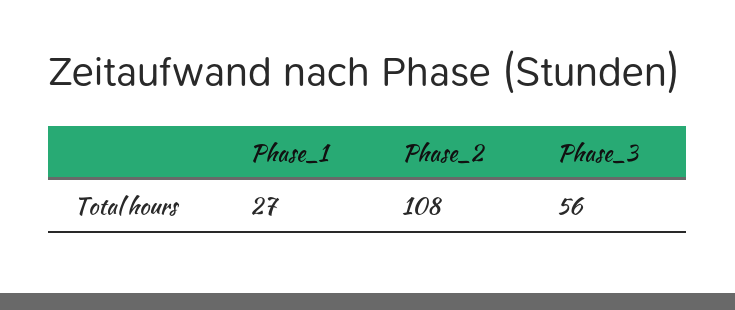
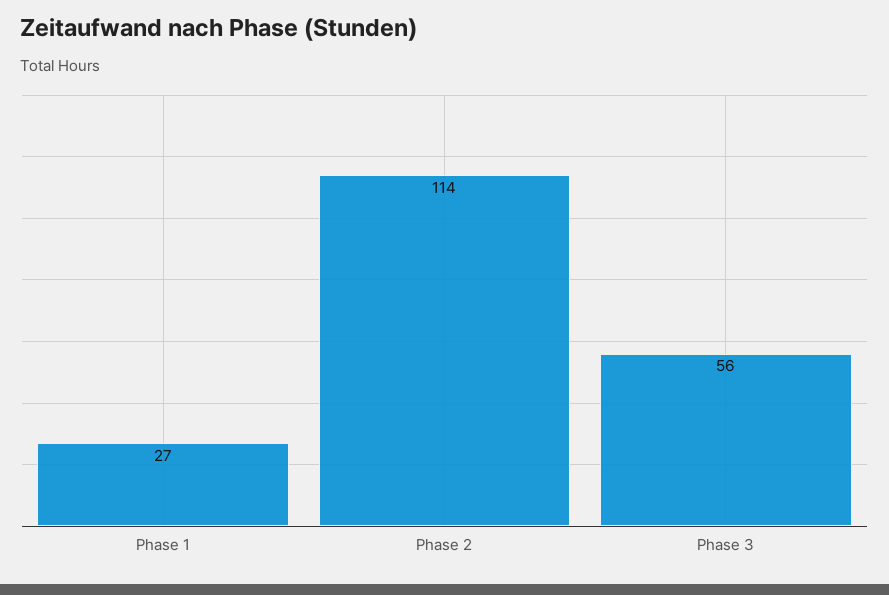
  {
    "Phase_1": 27,
-   "Phase_2": 108,
+   "Phase_2": 114,
    "Phase_3": 56
  }

